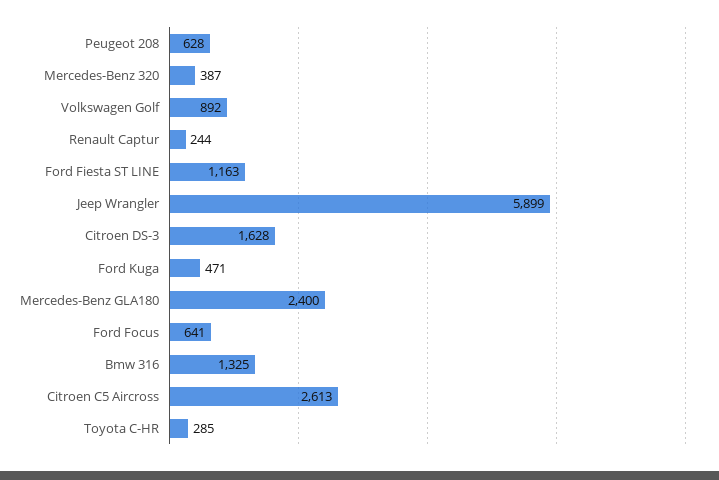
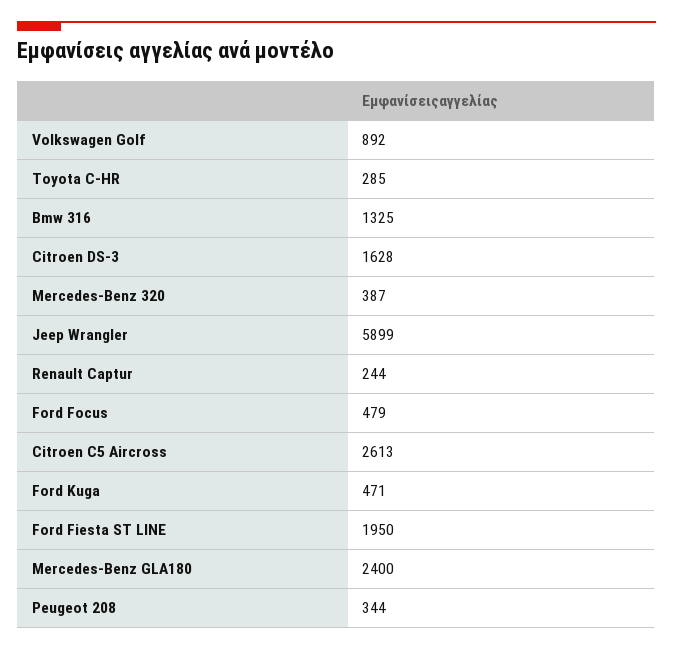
  {
-   "Peugeot 208": 628,
+   "Peugeot 208": 344,
    "Mercedes-Benz 320": 387,
    "Volkswagen Golf": 892,
    "Renault Captur": 244,
-   "Ford Fiesta ST LINE": 1163,
+   "Ford Fiesta ST LINE": 1950,
    "Jeep Wrangler": 5899,
    "Citroen DS-3": 1628,
    "Ford Kuga": 471,
    "Mercedes-Benz GLA180": 2400,
-   "Ford Focus": 641,
+   "Ford Focus": 479,
    "Bmw 316": 1325,
    "Citroen C5 Aircross": 2613,
    "Toyota C-HR": 285
  }

